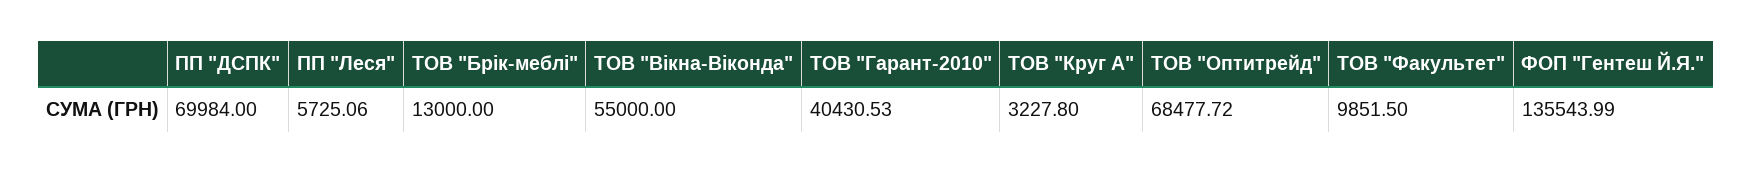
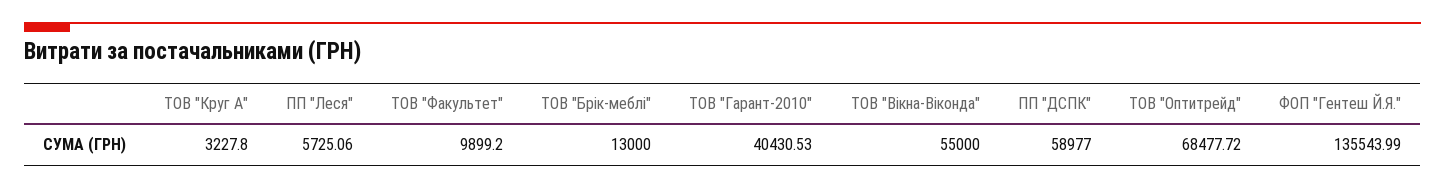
  {
-   "ПП \"ДСПК\"": 69984,
+   "ПП \"ДСПК\"": 58977,
    "ПП \"Леся\"": 5725.06,
    "ТОВ \"Брік-меблі\"": 13000,
    "ТОВ \"Вікна-Віконда\"": 55000,
    "ТОВ \"Гарант-2010\"": 40430.53,
    "ТОВ \"Круг А\"": 3227.8,
    "ТОВ \"Оптитрейд\"": 68477.72,
-   "ТОВ \"Факультет\"": 9851.5,
+   "ТОВ \"Факультет\"": 9899.2,
    "ФОП \"Гентеш Й.Я.\"": 135543.99
  }

